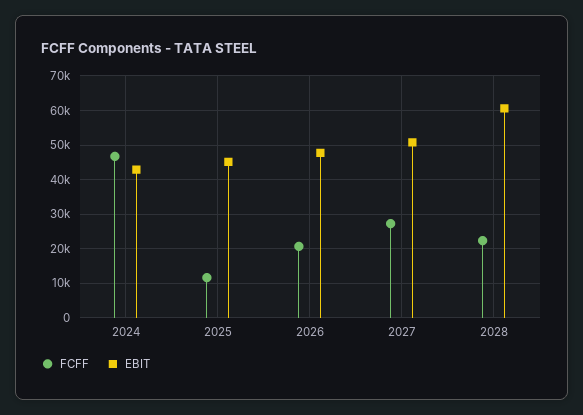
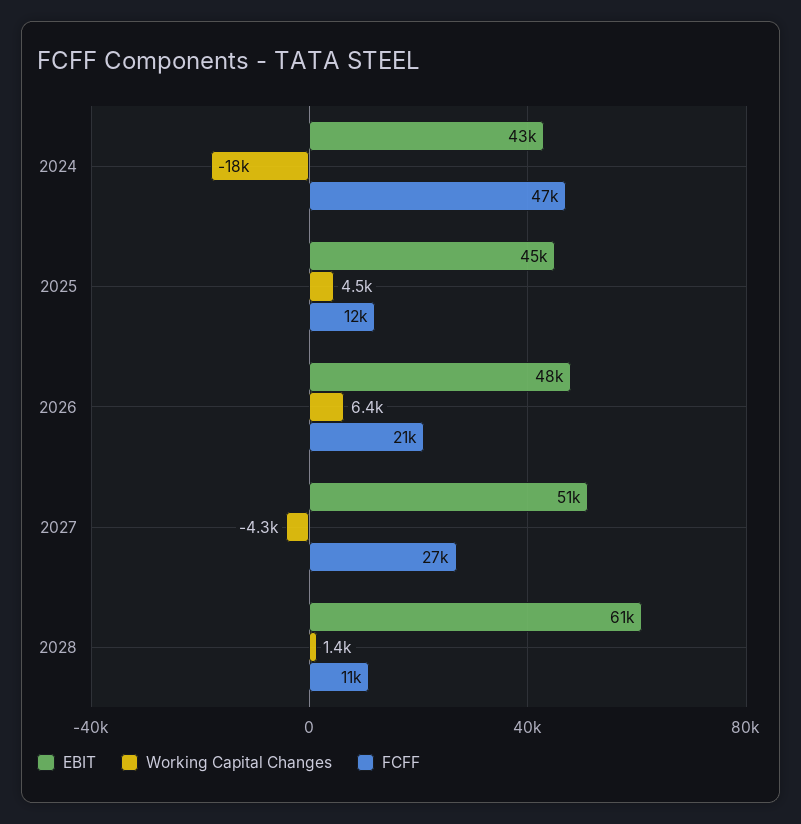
  {
    "FCFF": {
      "2024": 47000,
      "2025": 12000,
      "2026": 21000,
      "2027": 27000,
-     "2028": 22000
+     "2028": 11000
    },
    "EBIT": {
      "2024": 43000,
      "2025": 45000,
      "2026": 48000,
      "2027": 51000,
      "2028": 61000
-   }
+   },
+   "Working Capital Changes": {
+     "2024": -18000,
+     "2025": 4500,
+     "2026": 6400,
+     "2027": -4300,
+     "2028": 1400
+   }
  }

